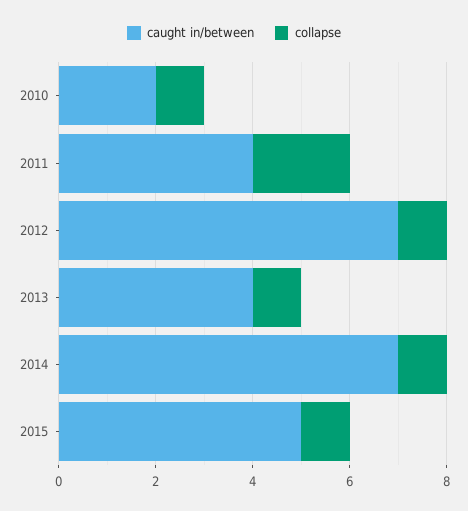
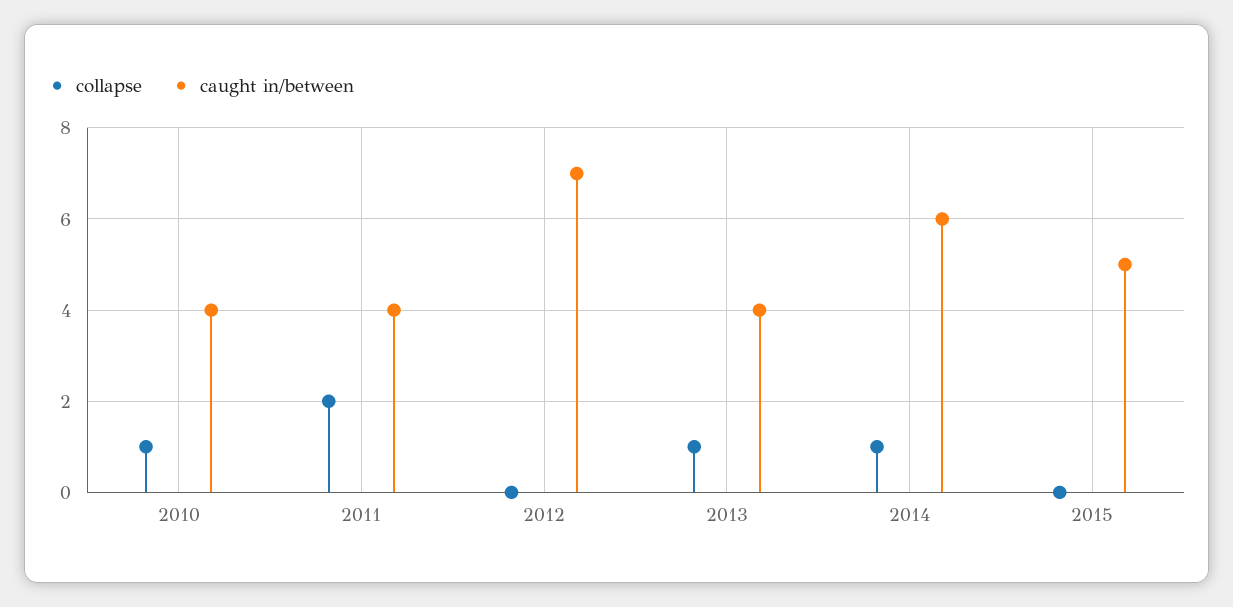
  {
    "caught in/between": {
-     "2010": 2,
+     "2010": 4,
      "2011": 4,
      "2012": 7,
      "2013": 4,
-     "2014": 7,
+     "2014": 6,
      "2015": 5
    },
    "collapse": {
      "2010": 1,
      "2011": 2,
-     "2012": 1,
+     "2012": 0,
      "2013": 1,
      "2014": 1,
-     "2015": 1
+     "2015": 0
    }
  }

